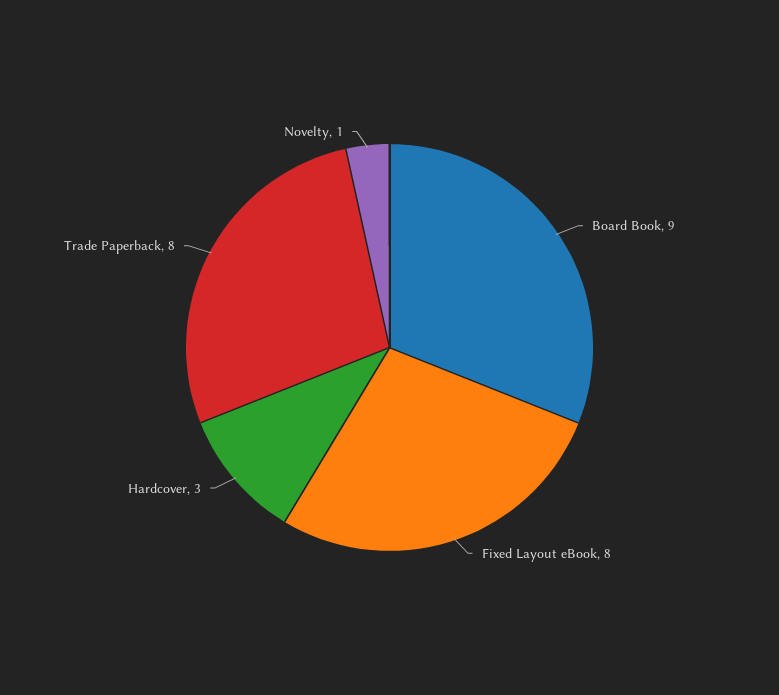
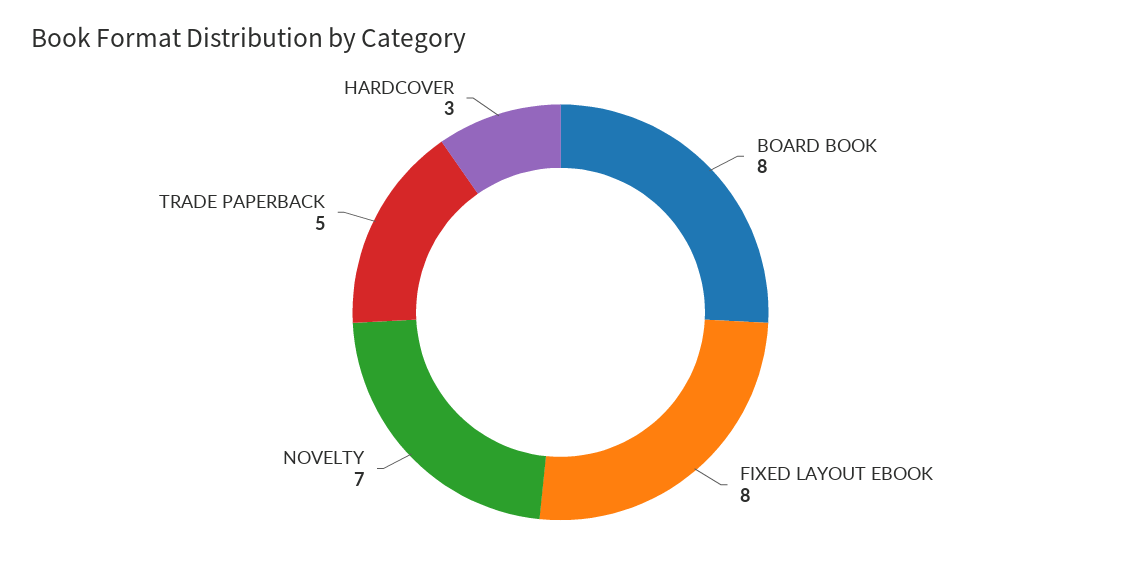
  {
-   "Board Book": 9,
+   "Board Book": 8,
    "Fixed Layout eBook": 8,
    "Hardcover": 3,
-   "Trade Paperback": 8,
+   "Trade Paperback": 5,
-   "Novelty": 1
+   "Novelty": 7
  }

